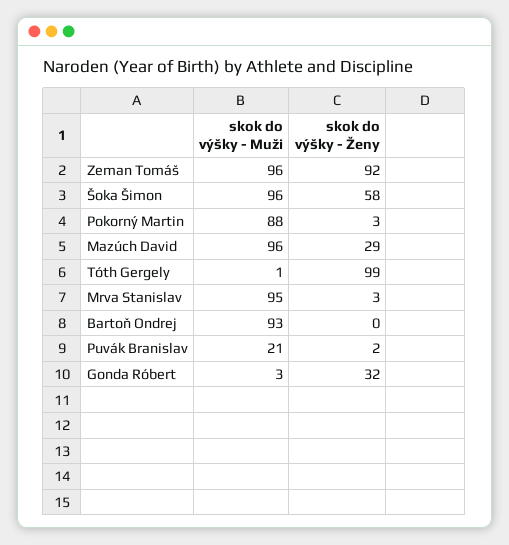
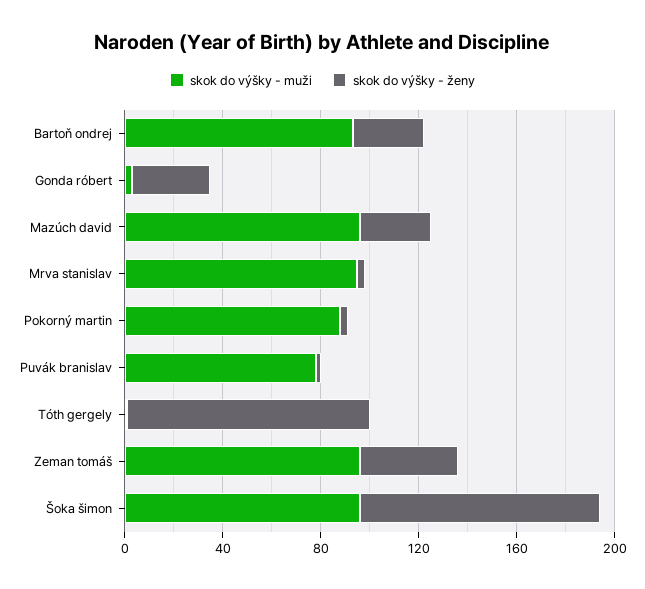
  {
    "skok do výšky - Muži": {
      "Zeman Tomáš": 96,
      "Šoka Šimon": 96,
      "Pokorný Martin": 88,
      "Mazúch David": 96,
      "Tóth Gergely": 1,
      "Mrva Stanislav": 95,
      "Bartoň Ondrej": 93,
-     "Puvák Branislav": 21,
+     "Puvák Branislav": 80,
      "Gonda Róbert": 3
    },
    "skok do výšky - Ženy": {
-     "Zeman Tomáš": 92,
+     "Zeman Tomáš": 40,
-     "Šoka Šimon": 58,
+     "Šoka Šimon": 100,
      "Pokorný Martin": 3,
      "Mazúch David": 29,
      "Tóth Gergely": 99,
      "Mrva Stanislav": 3,
-     "Bartoň Ondrej": 0,
+     "Bartoň Ondrej": 30,
      "Puvák Branislav": 2,
      "Gonda Róbert": 32
    }
  }

